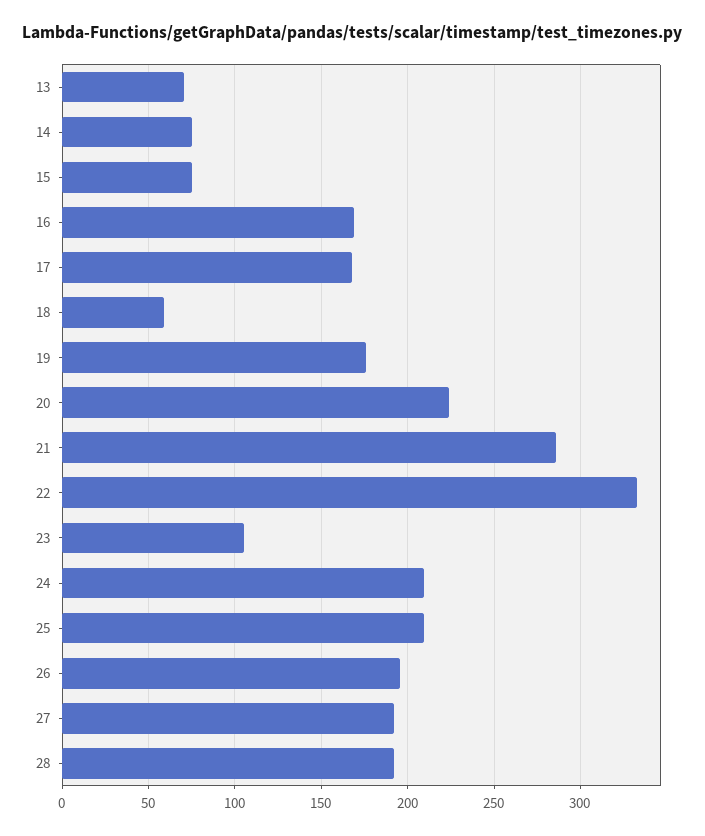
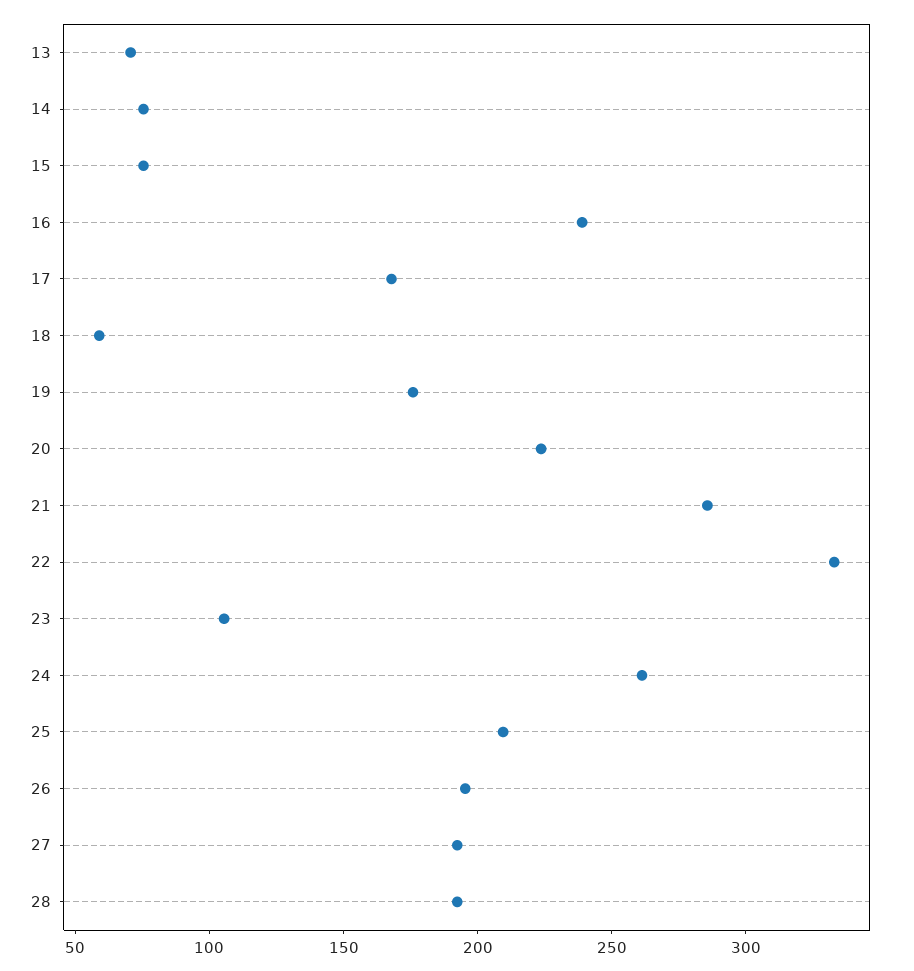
  {
    "13": 70,
    "14": 75,
    "15": 75,
-   "16": 170,
+   "16": 240,
    "17": 170,
    "18": 60,
    "19": 175,
    "20": 225,
    "21": 285,
    "22": 335,
    "23": 105,
-   "24": 210,
+   "24": 260,
    "25": 210,
    "26": 195,
    "27": 190,
    "28": 190
  }

